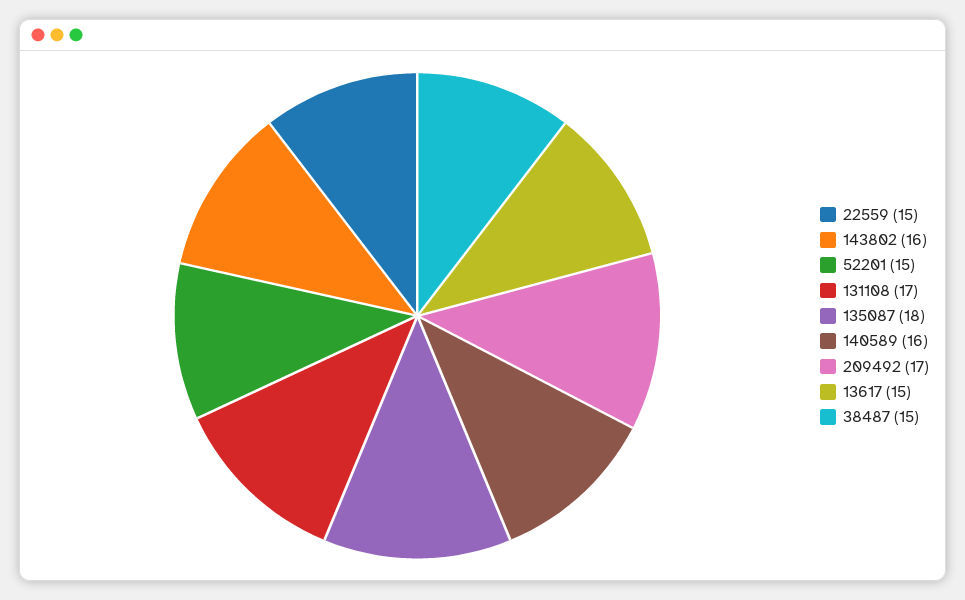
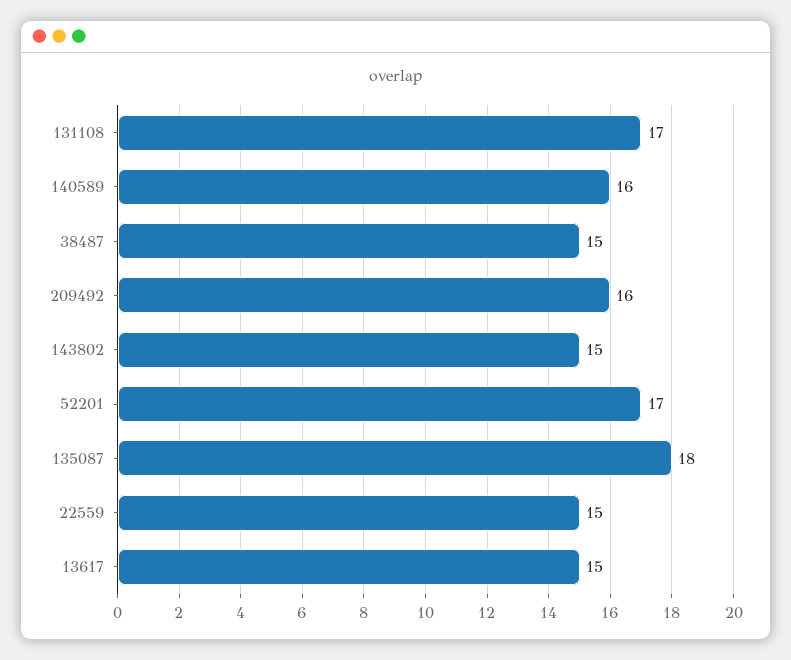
  {
    "22559": 15,
-   "143802": 16,
+   "143802": 15,
-   "52201": 15,
+   "52201": 17,
    "131108": 17,
    "135087": 18,
    "140589": 16,
-   "209492": 17,
+   "209492": 16,
    "13617": 15,
    "38487": 15
  }

